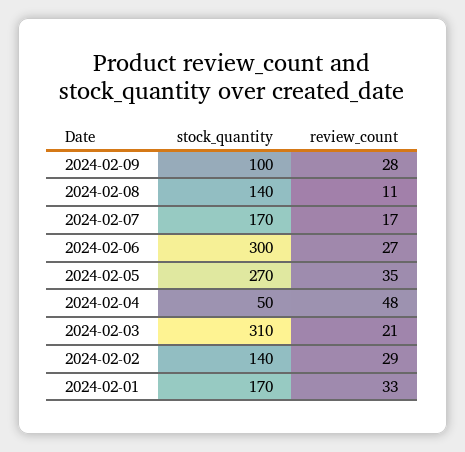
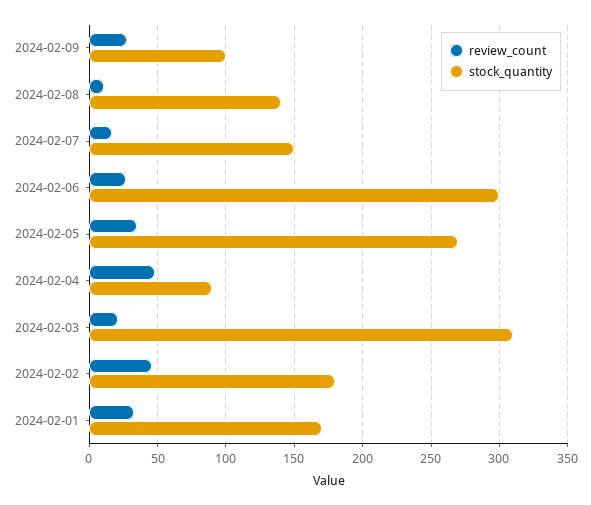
  {
    "stock_quantity": {
      "2024-02-09": 100,
      "2024-02-08": 140,
-     "2024-02-07": 170,
+     "2024-02-07": 150,
      "2024-02-06": 300,
      "2024-02-05": 270,
-     "2024-02-04": 50,
+     "2024-02-04": 90,
      "2024-02-03": 310,
-     "2024-02-02": 140,
+     "2024-02-02": 180,
      "2024-02-01": 170
    },
    "review_count": {
      "2024-02-09": 28,
      "2024-02-08": 11,
      "2024-02-07": 17,
      "2024-02-06": 27,
      "2024-02-05": 35,
      "2024-02-04": 48,
      "2024-02-03": 21,
-     "2024-02-02": 29,
+     "2024-02-02": 45,
      "2024-02-01": 33
    }
  }

